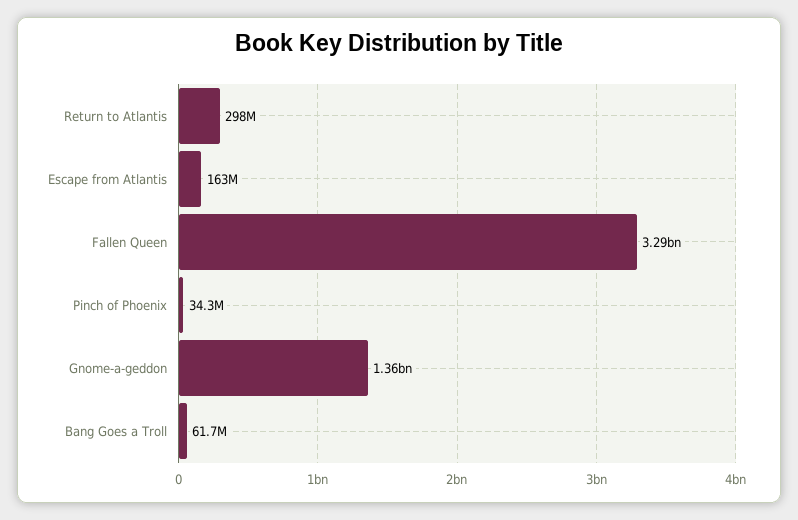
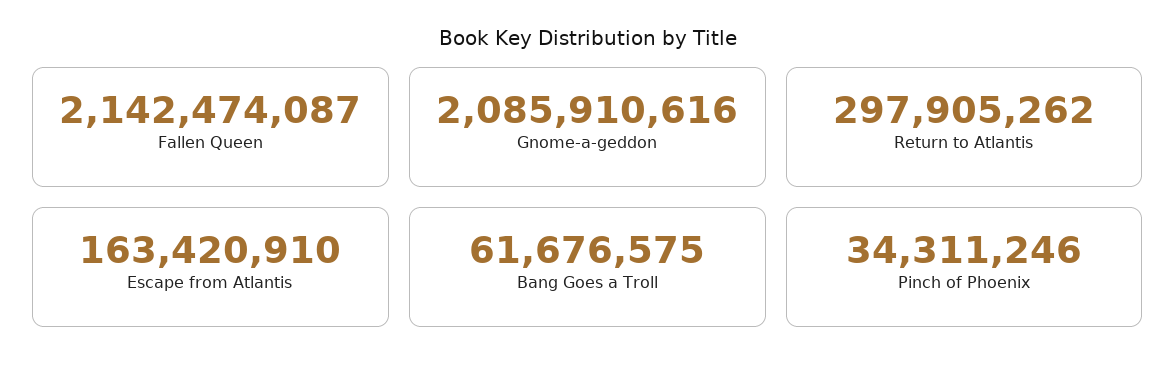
  {
    "Return to Atlantis": 297905262,
    "Escape from Atlantis": 163420910,
-   "Fallen Queen": 3290000000,
+   "Fallen Queen": 2142474087,
    "Pinch of Phoenix": 34311246,
-   "Gnome-a-geddon": 1360000000,
+   "Gnome-a-geddon": 2085910616,
    "Bang Goes a Troll": 61676575
  }

